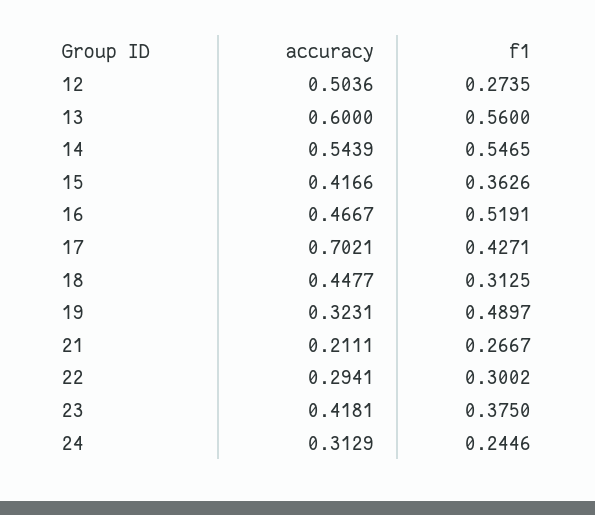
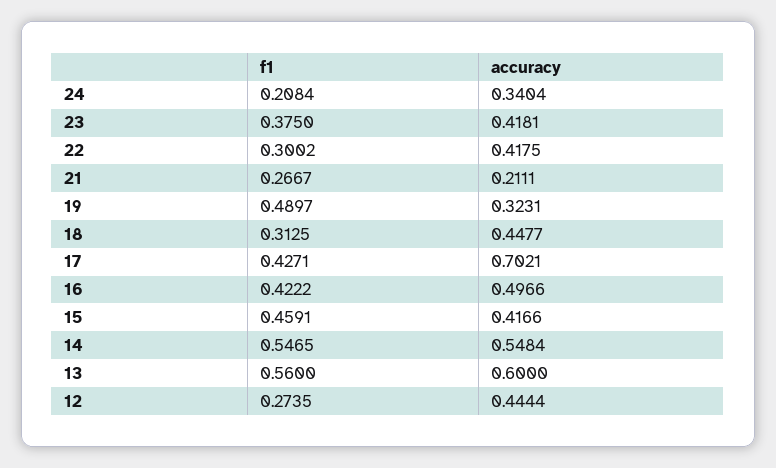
  {
    "accuracy": {
-     "12": 0.5036,
+     "12": 0.4444,
      "13": 0.6,
-     "14": 0.5439,
+     "14": 0.5484,
      "15": 0.4166,
-     "16": 0.4667,
+     "16": 0.4966,
      "17": 0.7021,
      "18": 0.4477,
      "19": 0.3231,
      "21": 0.2111,
-     "22": 0.2941,
+     "22": 0.4175,
      "23": 0.4181,
-     "24": 0.3129
+     "24": 0.3404
    },
    "f1": {
      "12": 0.2735,
      "13": 0.56,
      "14": 0.5465,
-     "15": 0.3626,
+     "15": 0.4591,
-     "16": 0.5191,
+     "16": 0.4222,
      "17": 0.4271,
      "18": 0.3125,
      "19": 0.4897,
      "21": 0.2667,
      "22": 0.3002,
      "23": 0.375,
-     "24": 0.2446
+     "24": 0.2084
    }
  }

